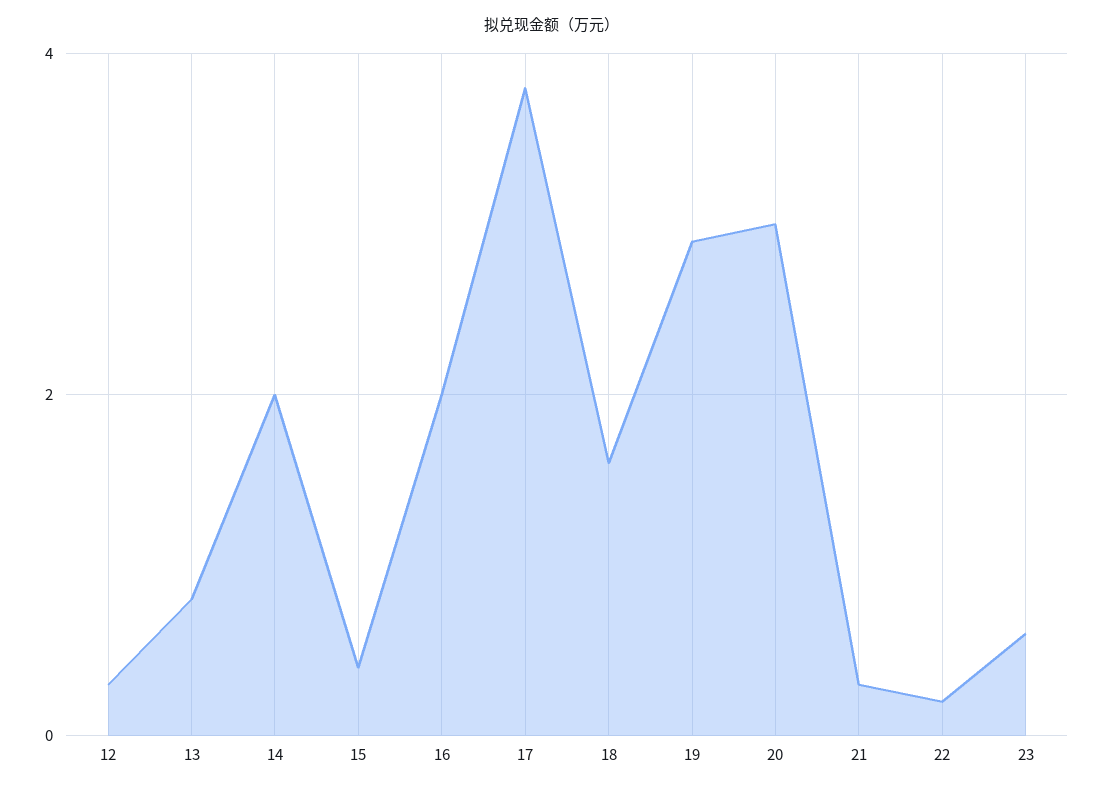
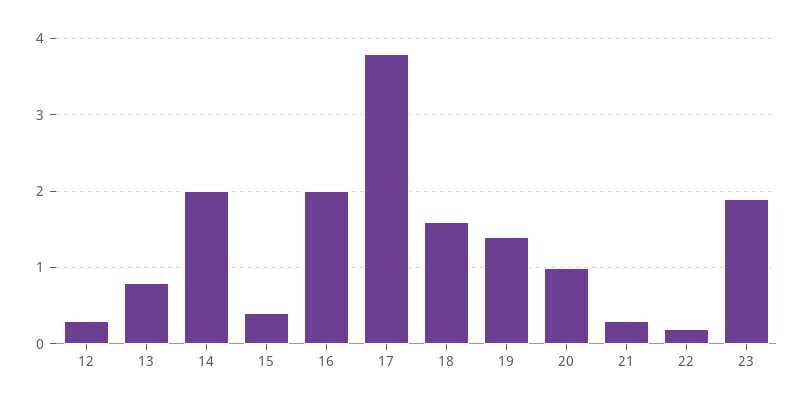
  {
    "12": 0.3,
    "13": 0.8,
    "14": 2,
    "15": 0.4,
    "16": 2,
    "17": 3.8,
    "18": 1.6,
-   "19": 3,
+   "19": 1.4,
-   "20": 3,
+   "20": 1,
    "21": 0.3,
    "22": 0.2,
-   "23": 0.5
+   "23": 1.9
  }

